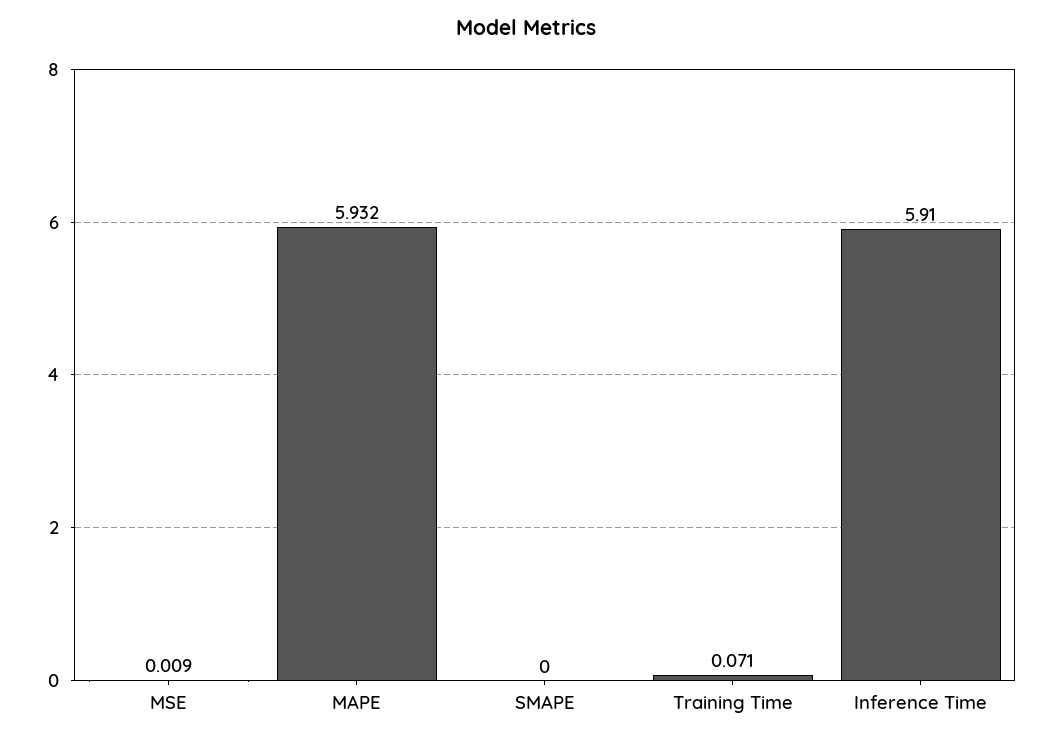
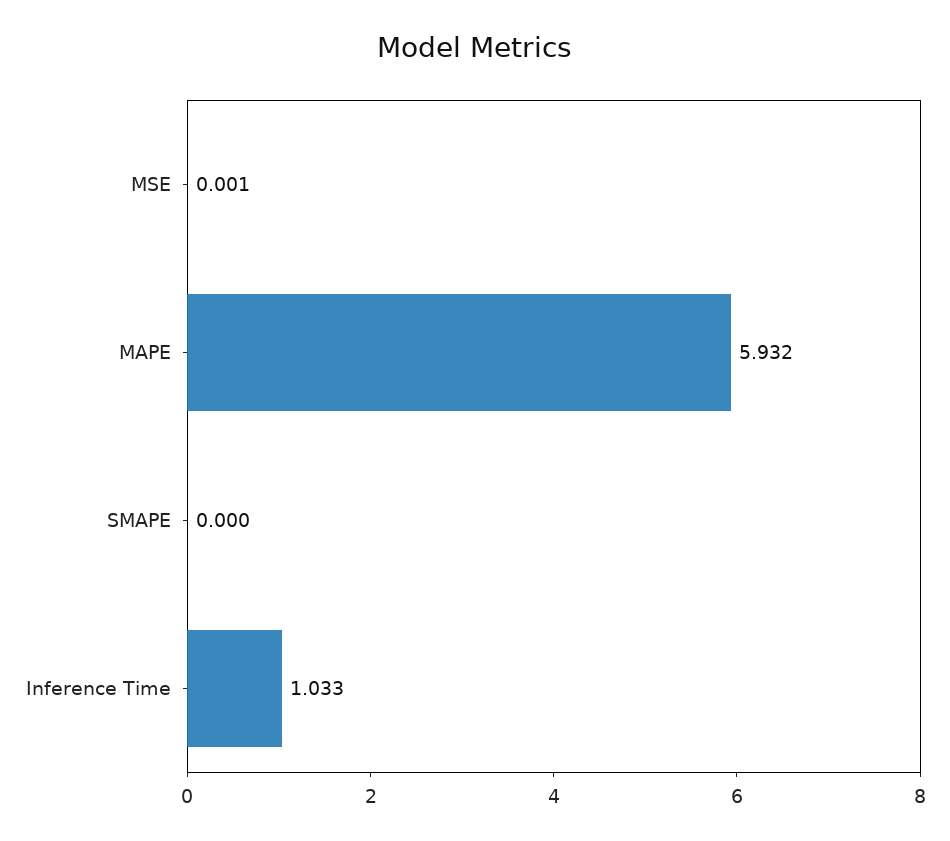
  {
-   "MSE": 0.009,
+   "MSE": 0.001,
    "MAPE": 5.932,
    "SMAPE": 0,
-   "Training Time": 0.071,
-   "Inference Time": 5.91
+   "Inference Time": 1.033
  }

